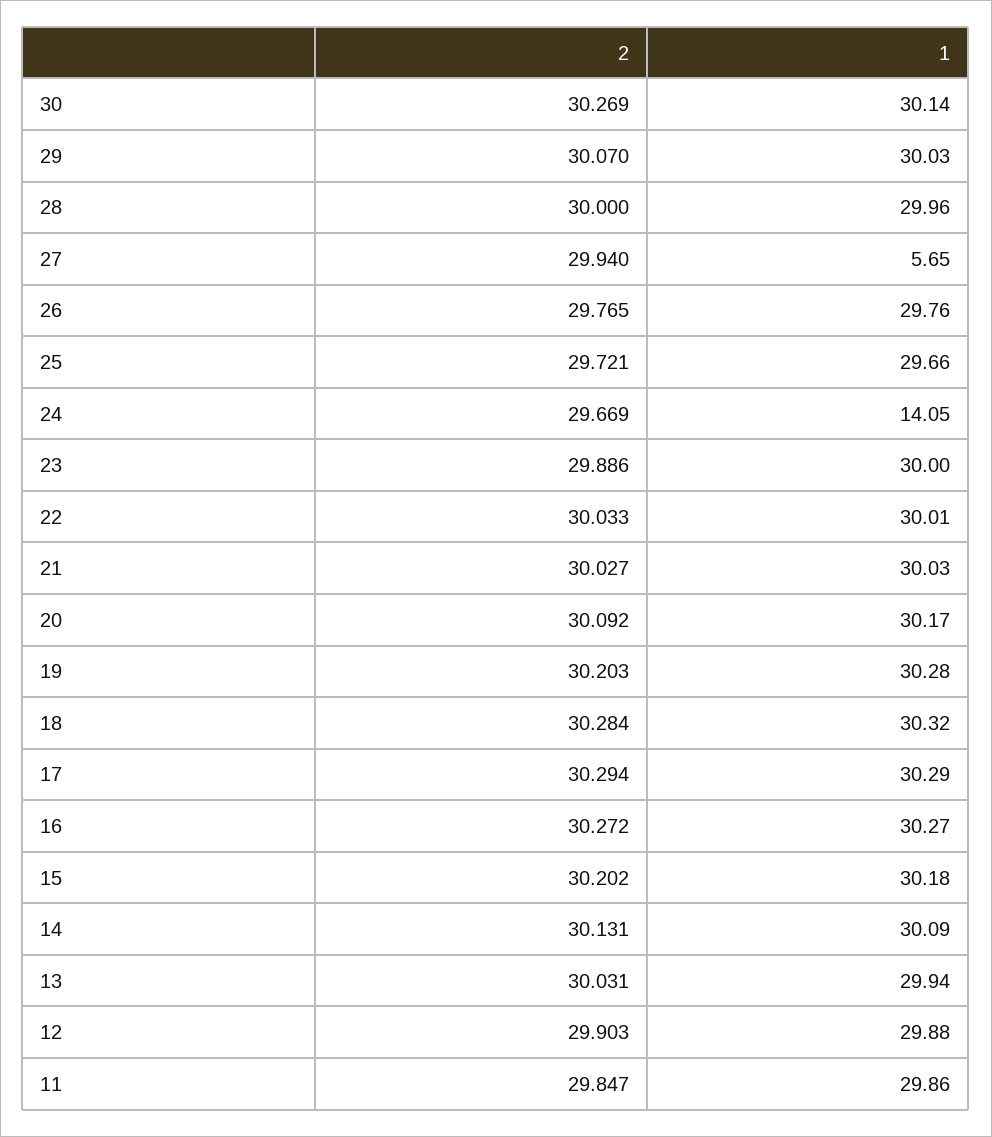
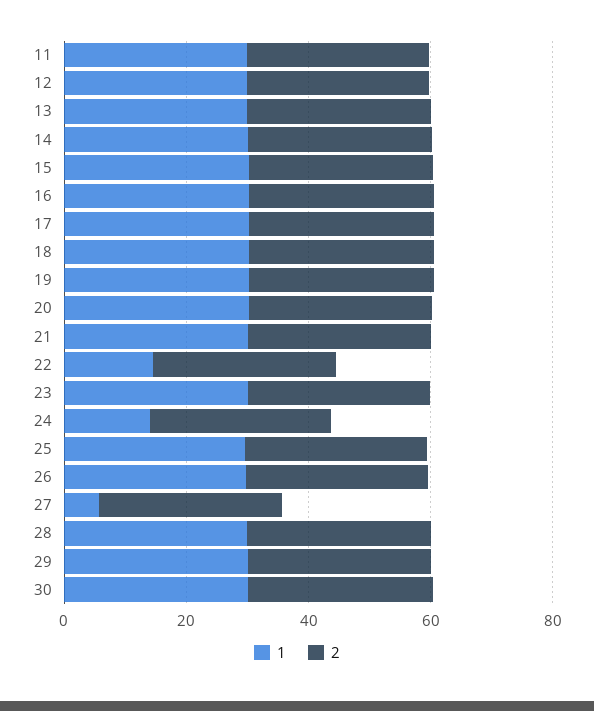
  {
    "2": {
      "30": 30.269,
      "29": 30.07,
      "28": 30,
      "27": 29.94,
      "26": 29.765,
      "25": 29.721,
      "24": 29.669,
      "23": 29.886,
      "22": 30.033,
      "21": 30.027,
      "20": 30.092,
      "19": 30.203,
      "18": 30.284,
      "17": 30.294,
      "16": 30.272,
      "15": 30.202,
      "14": 30.131,
      "13": 30.031,
      "12": 29.903,
      "11": 29.847
    },
    "1": {
      "30": 30.14,
      "29": 30.03,
      "28": 29.96,
      "27": 5.65,
      "26": 29.76,
      "25": 29.66,
      "24": 14.05,
      "23": 30,
-     "22": 30.01,
+     "22": 15,
      "21": 30.03,
      "20": 30.17,
      "19": 30.28,
      "18": 30.32,
      "17": 30.29,
      "16": 30.27,
      "15": 30.18,
      "14": 30.09,
      "13": 29.94,
      "12": 29.88,
      "11": 29.86
    }
  }

